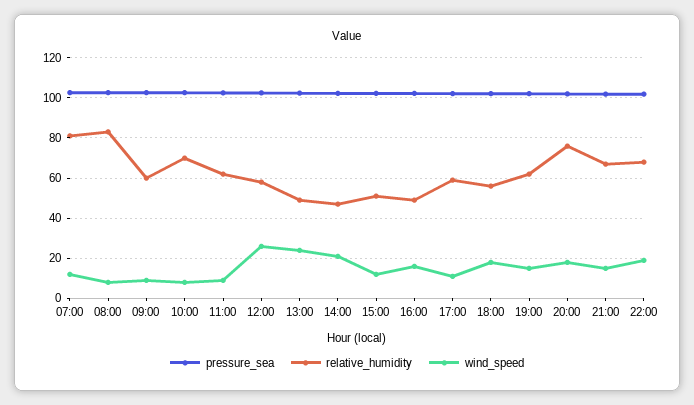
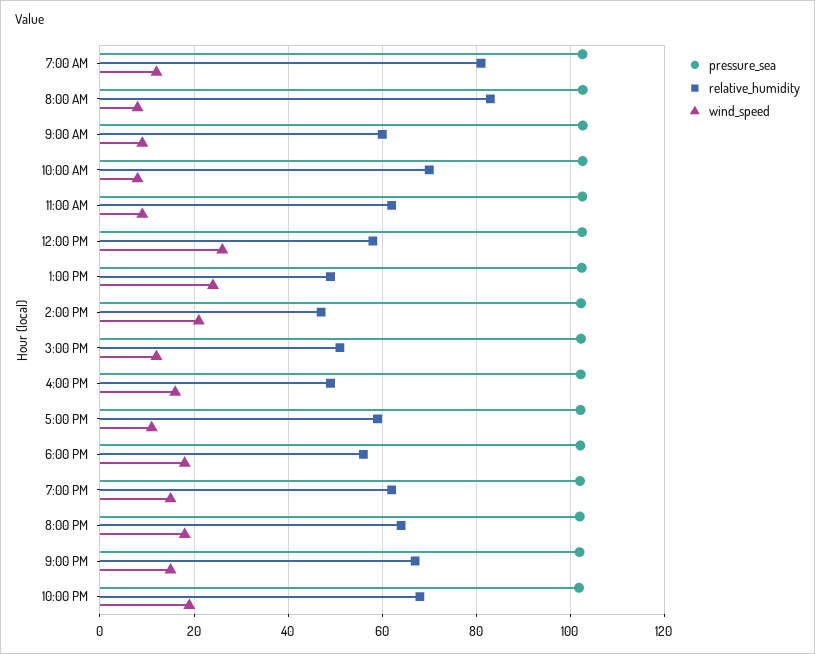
  {
    "pressure_sea": {
      "07:00": 102,
      "08:00": 102,
      "09:00": 102,
      "10:00": 102,
      "11:00": 102,
      "12:00": 102,
      "13:00": 102,
      "14:00": 102,
      "15:00": 102,
      "16:00": 102,
      "17:00": 102,
      "18:00": 102,
      "19:00": 102,
      "20:00": 102,
      "21:00": 102,
      "22:00": 102
    },
    "relative_humidity": {
      "07:00": 82,
      "08:00": 84,
      "09:00": 60,
      "10:00": 70,
      "11:00": 62,
      "12:00": 58,
      "13:00": 50,
      "14:00": 48,
      "15:00": 52,
      "16:00": 50,
      "17:00": 60,
      "18:00": 56,
      "19:00": 62,
-     "20:00": 75,
+     "20:00": 64,
      "21:00": 68,
      "22:00": 68
    },
    "wind_speed": {
      "07:00": 12,
      "08:00": 8,
      "09:00": 10,
      "10:00": 8,
      "11:00": 10,
      "12:00": 26,
      "13:00": 24,
      "14:00": 22,
      "15:00": 12,
      "16:00": 16,
      "17:00": 12,
      "18:00": 18,
      "19:00": 16,
      "20:00": 18,
      "21:00": 16,
      "22:00": 20
    }
  }

